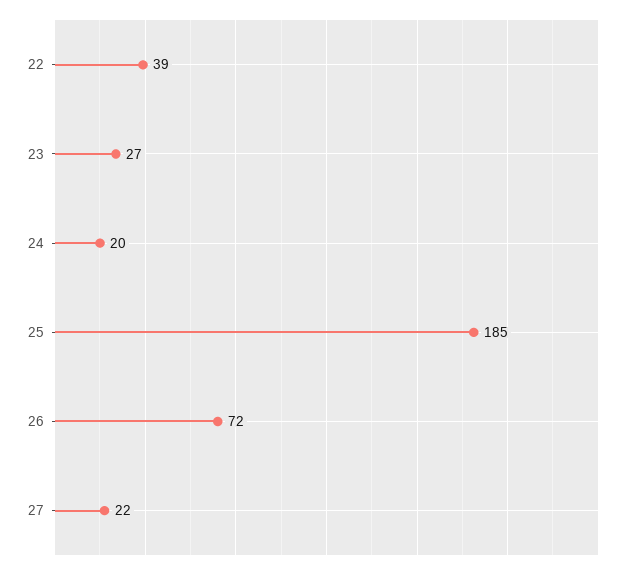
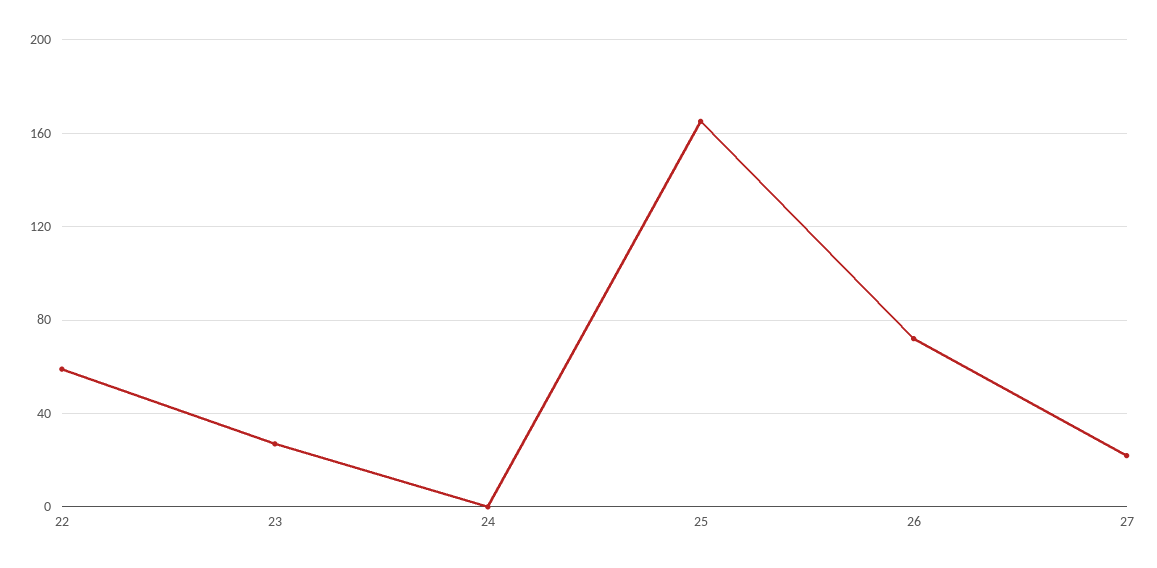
  {
-   "22": 39,
+   "22": 60,
    "23": 27,
-   "24": 20,
+   "24": 0,
-   "25": 185,
+   "25": 165,
    "26": 72,
    "27": 22
  }

